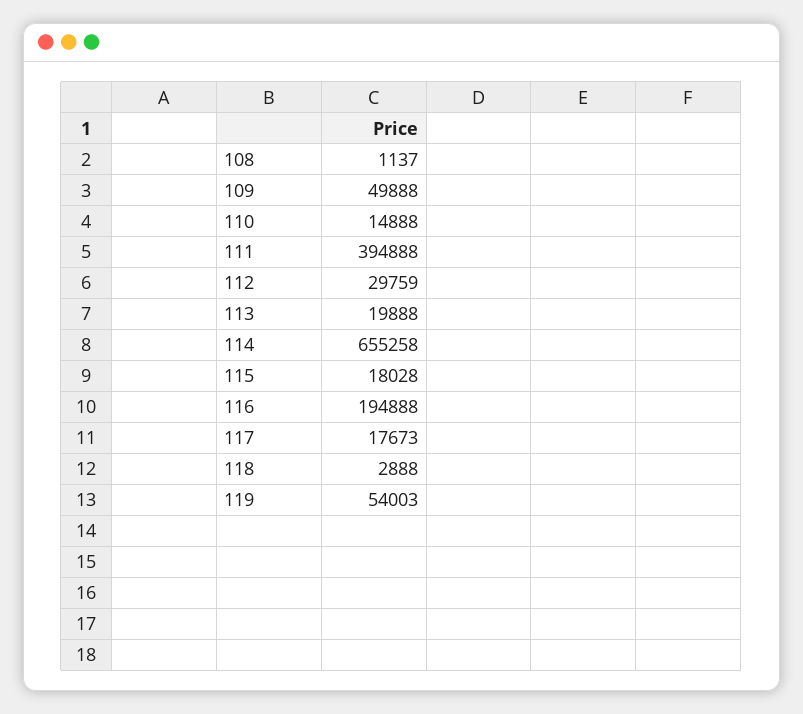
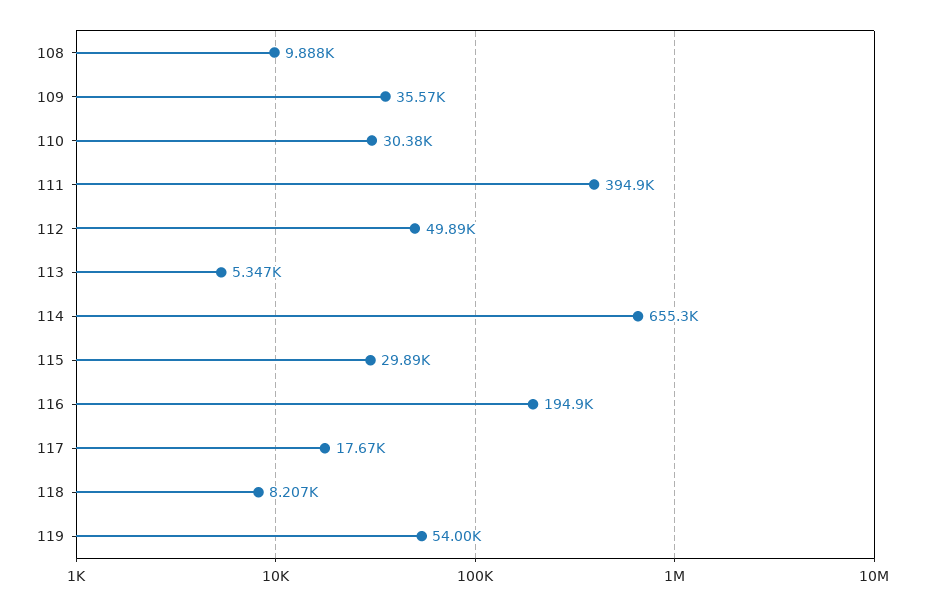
  {
-   "108": 1137,
+   "108": 9888,
-   "109": 49888,
+   "109": 35570,
-   "110": 14888,
+   "110": 30380,
    "111": 394888,
-   "112": 29759,
+   "112": 49890,
-   "113": 19888,
+   "113": 5347,
    "114": 655258,
-   "115": 18028,
+   "115": 29890,
    "116": 194888,
    "117": 17673,
-   "118": 2888,
+   "118": 8207,
    "119": 54003
  }

